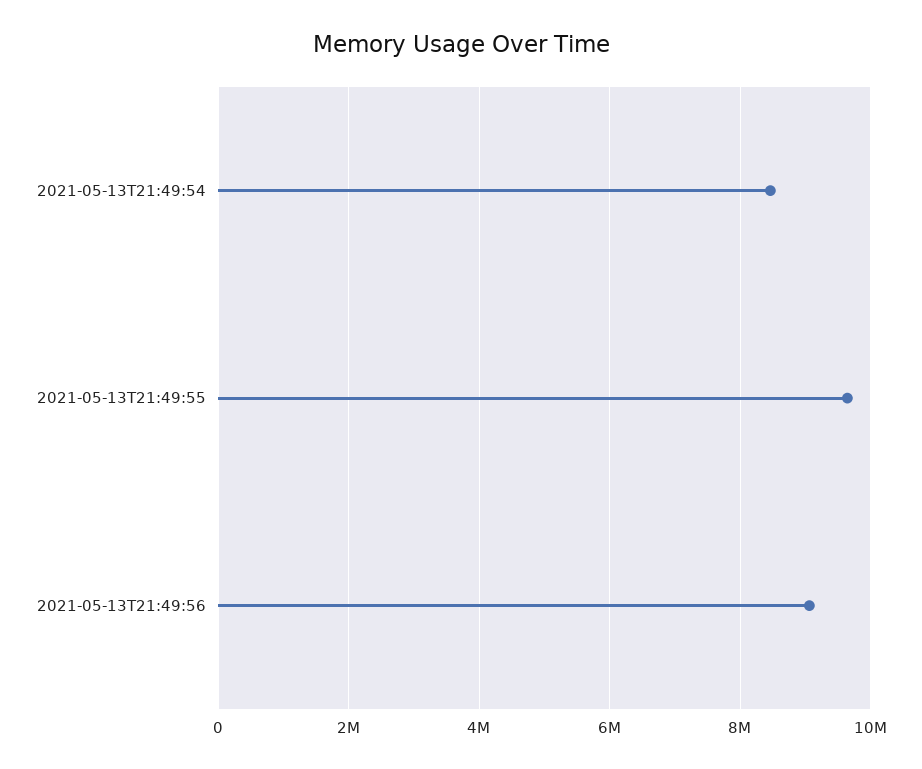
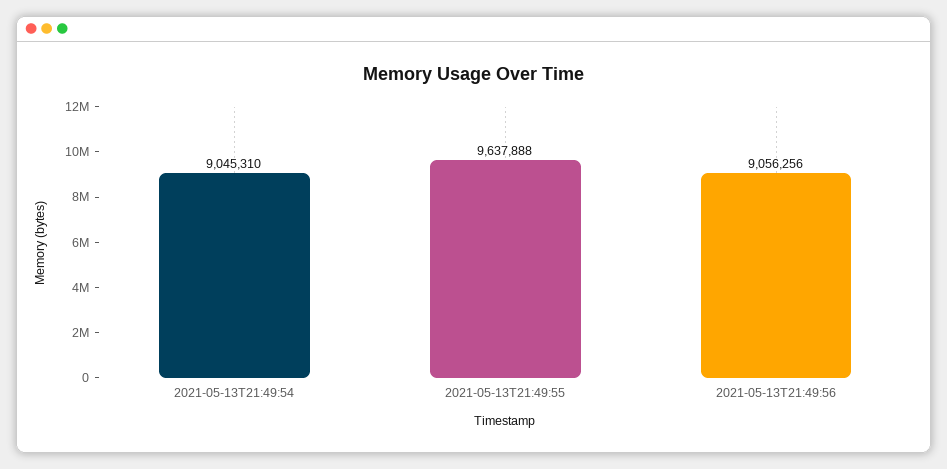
  {
-   "2021-05-13T21:49:54": 8400000,
+   "2021-05-13T21:49:54": 9045310,
    "2021-05-13T21:49:55": 9637888,
    "2021-05-13T21:49:56": 9056256
  }

